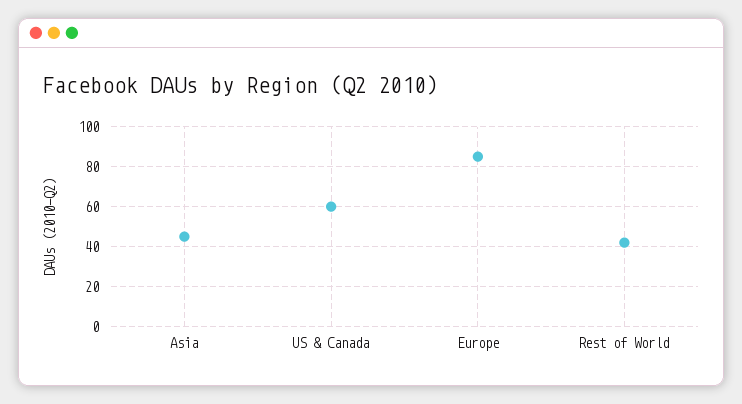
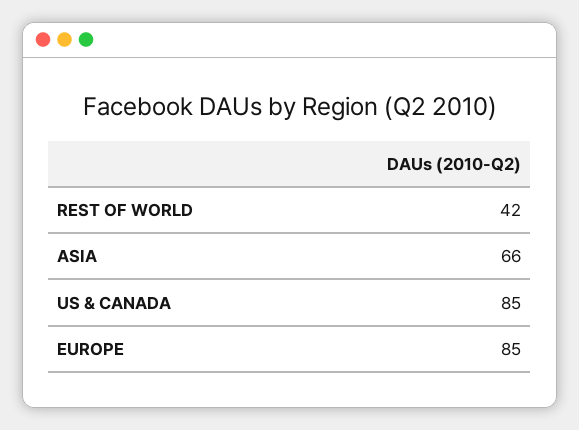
  {
-   "Asia": 45,
+   "Asia": 66,
-   "US & Canada": 60,
+   "US & Canada": 85,
    "Europe": 85,
    "Rest of World": 42
  }

